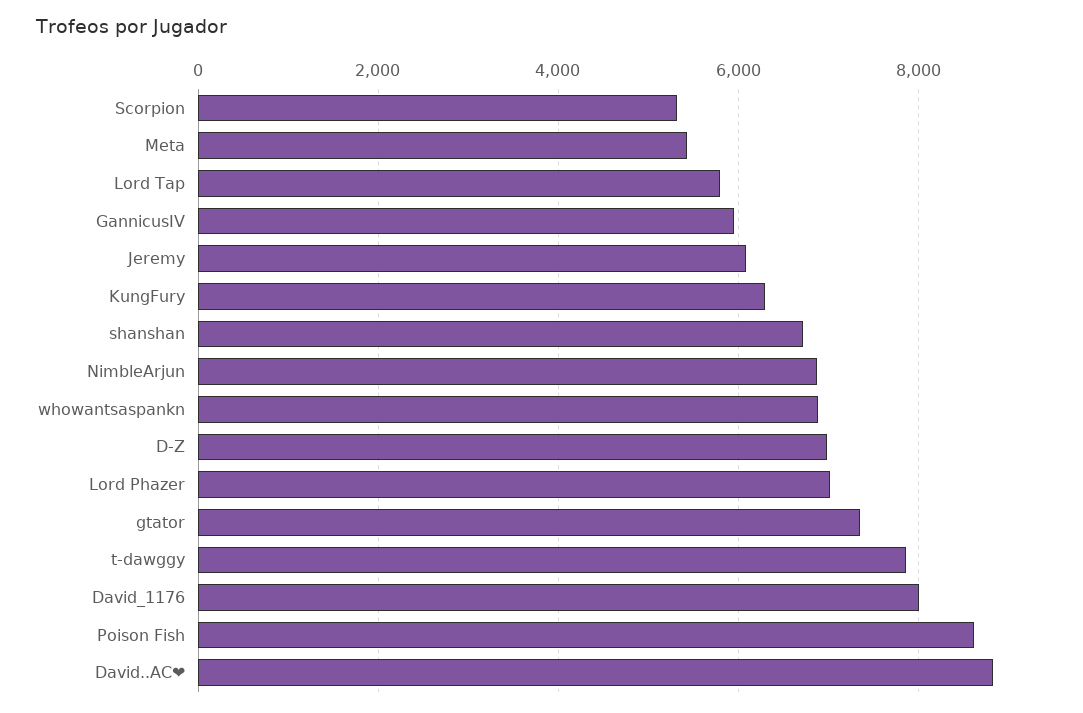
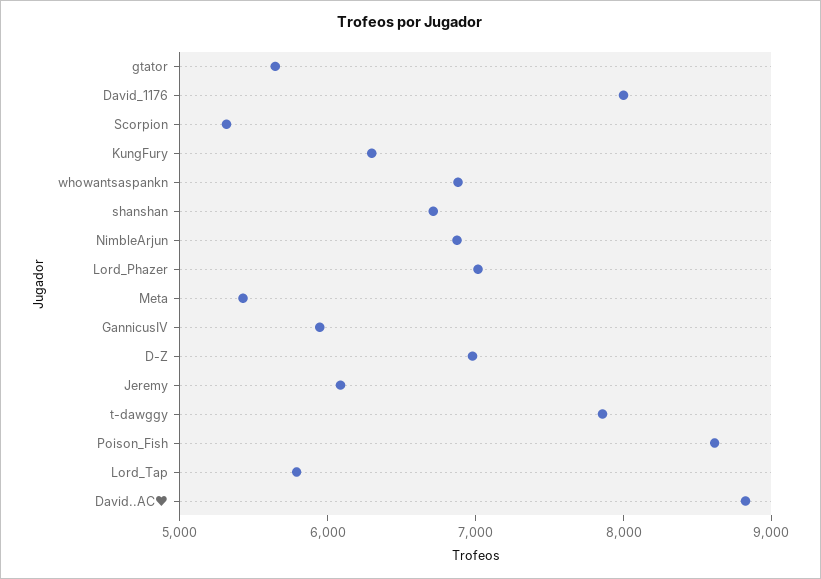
  {
    "Scorpion": 5400,
    "Meta": 5400,
    "Lord Tap": 5800,
    "GannicusIV": 6000,
    "Jeremy": 6000,
    "KungFury": 6200,
    "shanshan": 6800,
    "NimbleArjun": 6800,
    "whowantsaspankn": 6800,
    "D-Z": 7000,
    "Lord Phazer": 7000,
-   "gtator": 7400,
+   "gtator": 5600,
    "t-dawggy": 7800,
    "David_1176": 8000,
    "Poison Fish": 8600,
    "David..AC❤": 8800
  }

